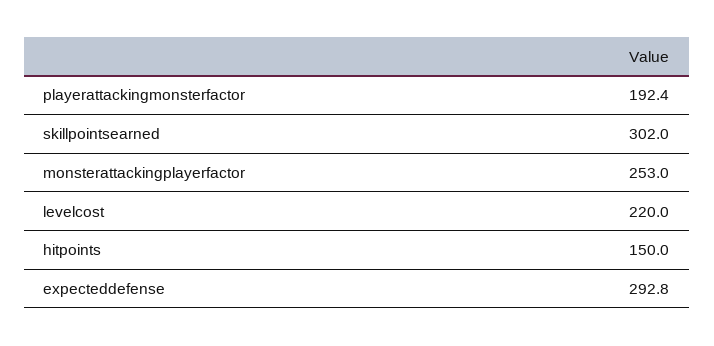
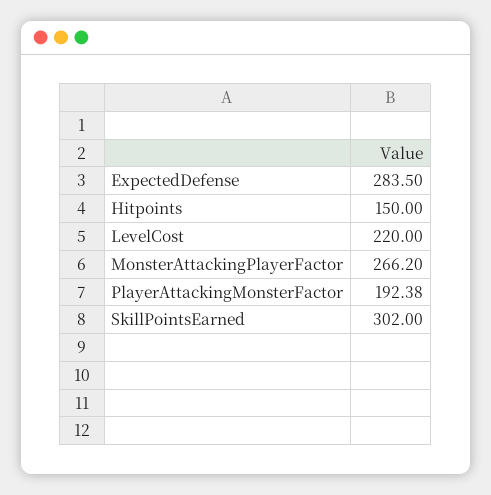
  {
    "playerattackingmonsterfactor": 192.38,
    "skillpointsearned": 302,
-   "monsterattackingplayerfactor": 253,
+   "monsterattackingplayerfactor": 266.2,
    "levelcost": 220,
    "hitpoints": 150,
-   "expecteddefense": 292.8
+   "expecteddefense": 283.5
  }

